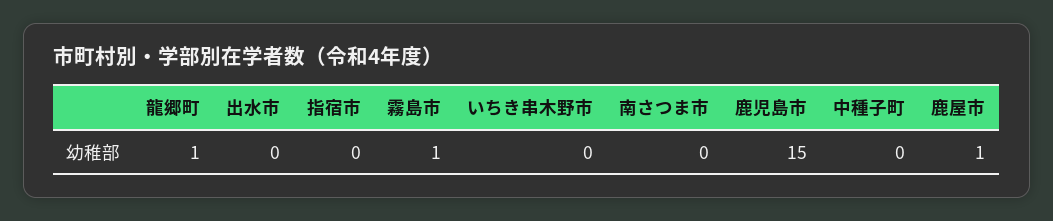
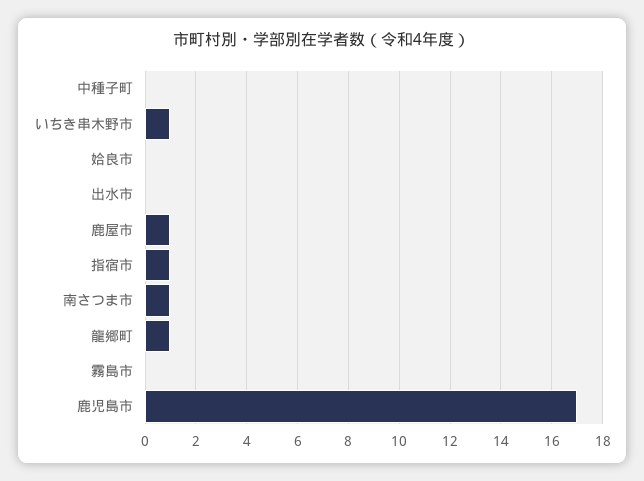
  {
    "龍郷町": 1,
    "出水市": 0,
-   "指宿市": 0,
+   "指宿市": 1,
-   "霧島市": 1,
+   "霧島市": 0,
-   "いちき串木野市": 0,
+   "いちき串木野市": 1,
-   "南さつま市": 0,
+   "南さつま市": 1,
-   "鹿児島市": 15,
+   "鹿児島市": 17,
    "中種子町": 0,
-   "鹿屋市": 1
+   "鹿屋市": 1,
+   "姶良市": 0
  }

